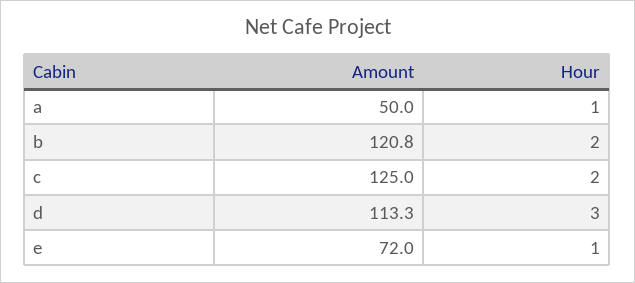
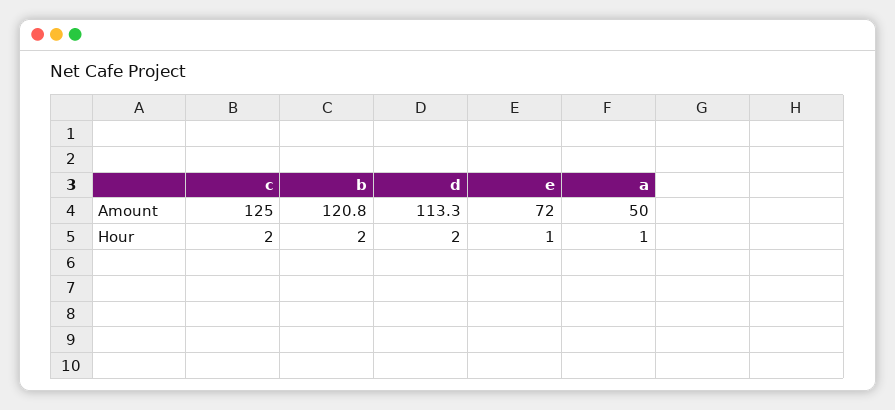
  {
    "Amount": {
      "a": 50,
      "b": 120.8,
      "c": 125,
      "d": 113.3,
      "e": 72
    },
    "Hour": {
      "a": 1,
      "b": 2,
      "c": 2,
-     "d": 3,
+     "d": 2,
      "e": 1
    }
  }

